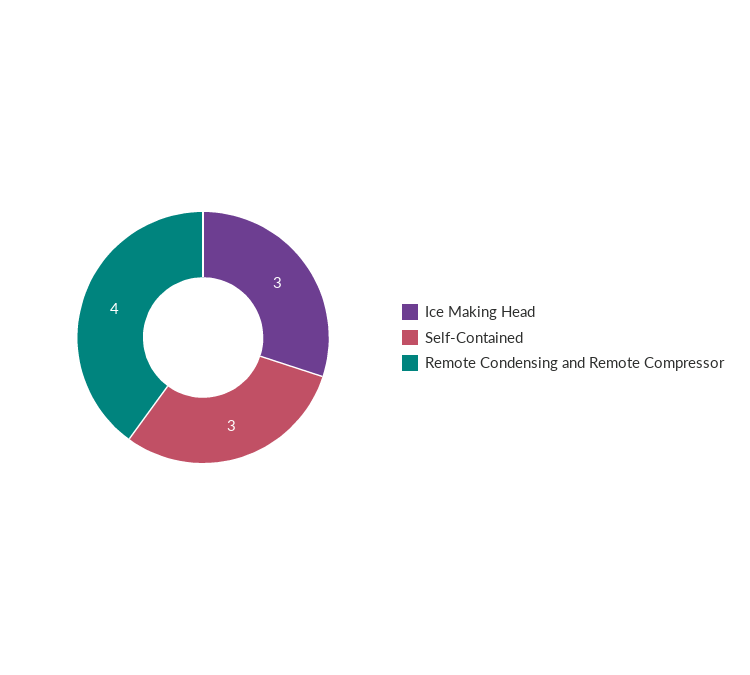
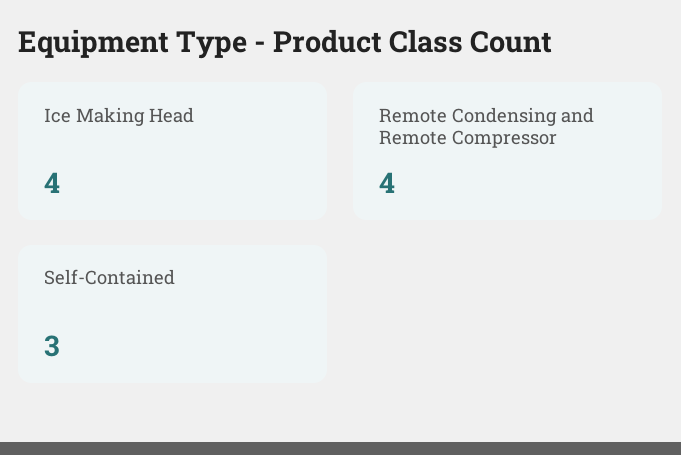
  {
-   "Ice Making Head": 3,
+   "Ice Making Head": 4,
    "Self-Contained": 3,
    "Remote Condensing and Remote Compressor": 4
  }

